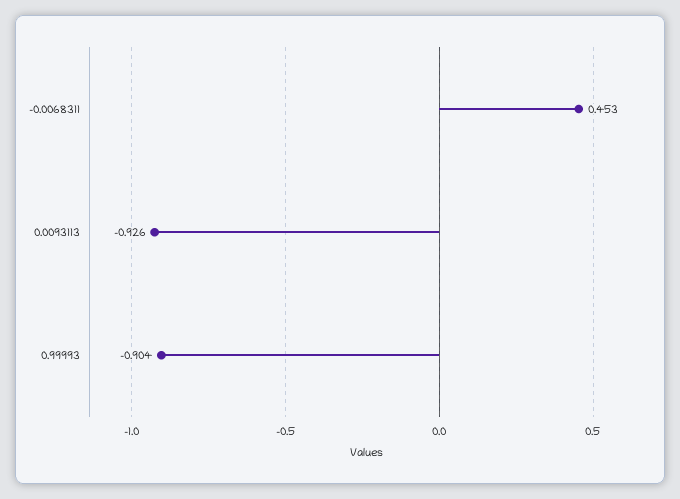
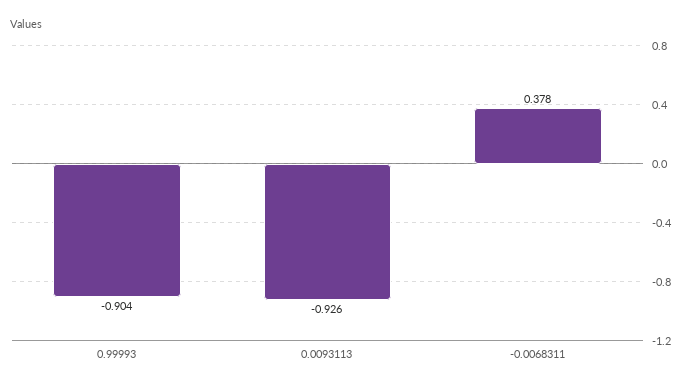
  {
-   "-0.0068311": 0.453,
+   "-0.0068311": 0.378,
    "0.0093113": -0.926,
    "0.99993": -0.904
  }

